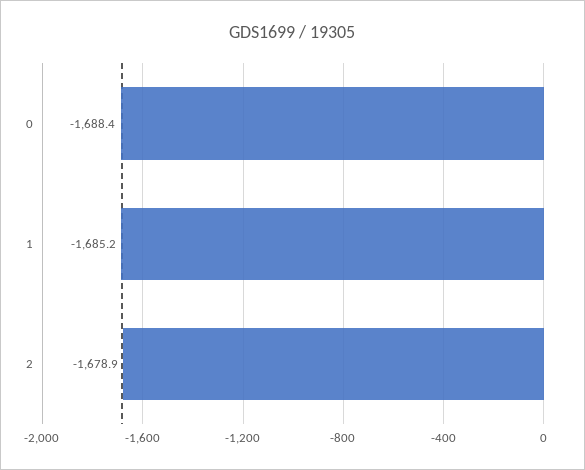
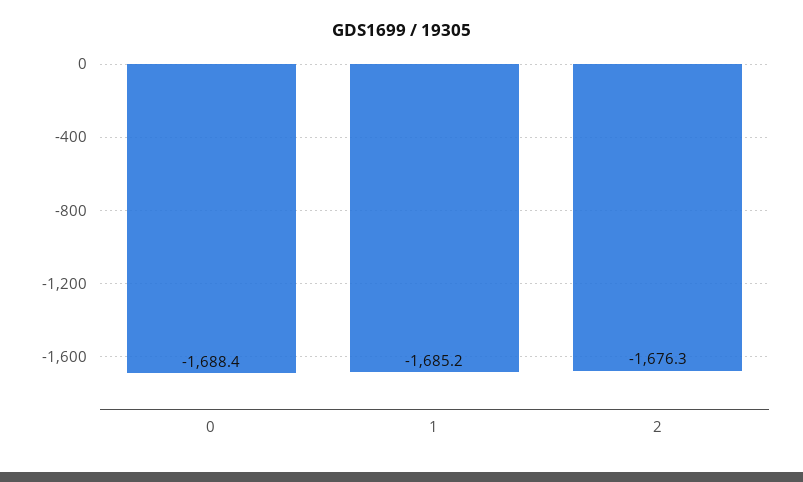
  {
    "0": -1688.4,
    "1": -1685.2,
-   "2": -1678.9
+   "2": -1676.3
  }

